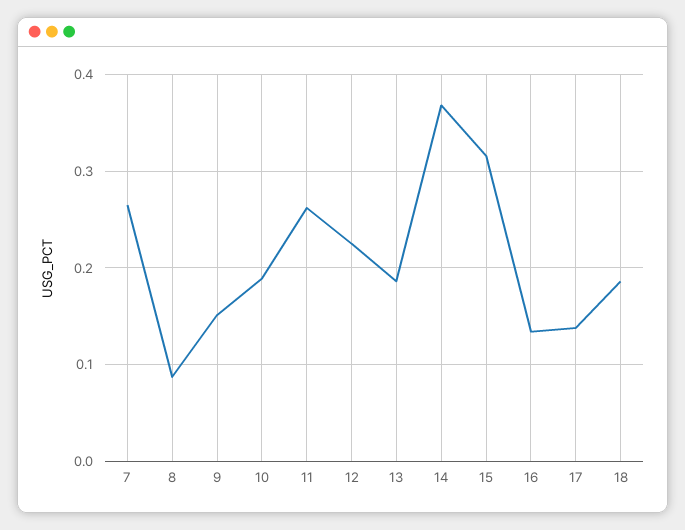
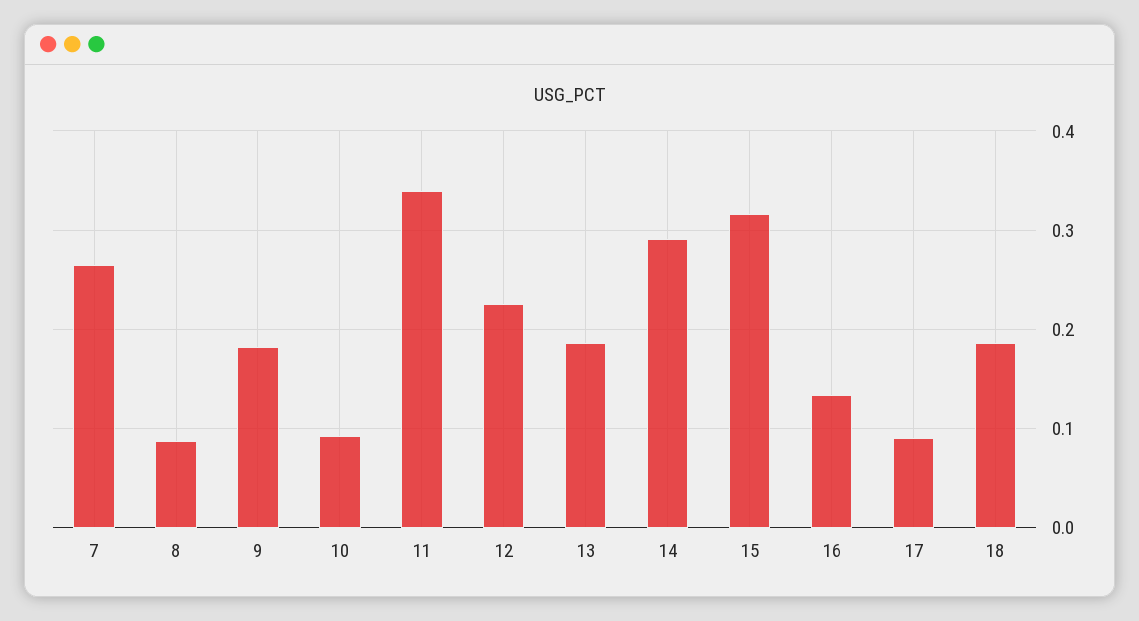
  {
    "7": 0.27,
    "8": 0.09,
-   "9": 0.15,
+   "9": 0.18,
-   "10": 0.19,
+   "10": 0.09,
-   "11": 0.26,
+   "11": 0.34,
    "12": 0.23,
    "13": 0.19,
-   "14": 0.37,
+   "14": 0.29,
    "15": 0.32,
    "16": 0.13,
-   "17": 0.14,
+   "17": 0.09,
    "18": 0.19
  }

